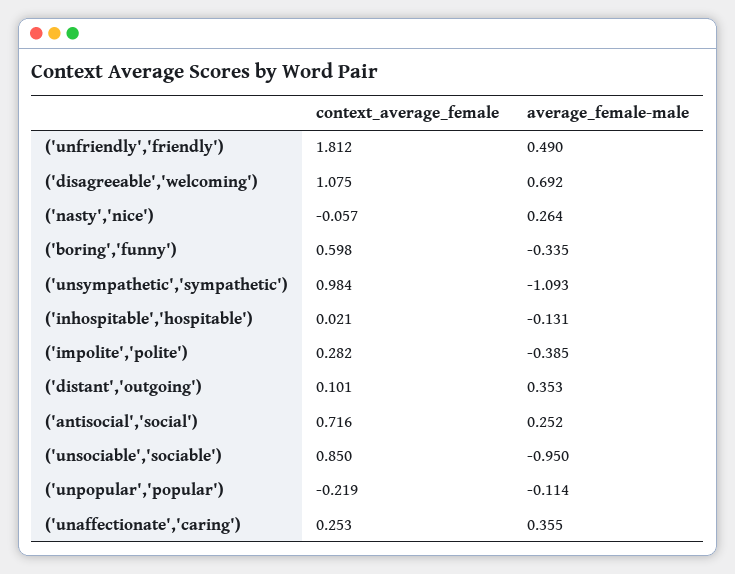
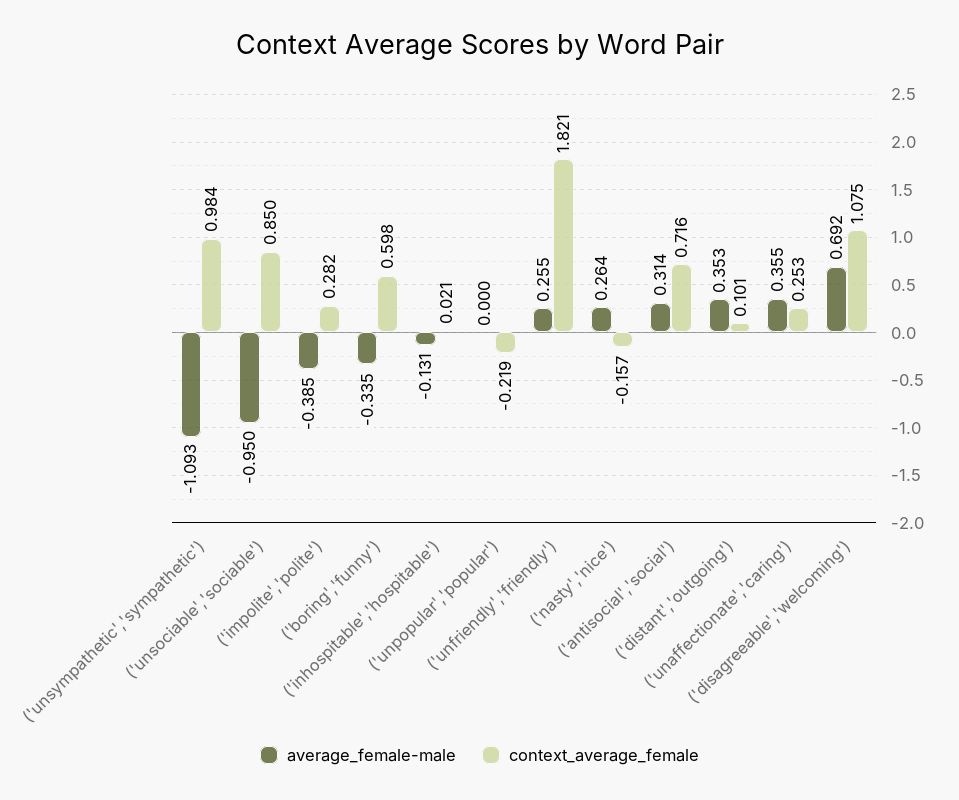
  {
    "context_average_female": {
-     "('unfriendly','friendly')": 1.812,
+     "('unfriendly','friendly')": 1.821,
      "('disagreeable','welcoming')": 1.075,
-     "('nasty','nice')": -0.057,
+     "('nasty','nice')": -0.157,
      "('boring','funny')": 0.598,
      "('unsympathetic','sympathetic')": 0.984,
      "('inhospitable','hospitable')": 0.021,
      "('impolite','polite')": 0.282,
      "('distant','outgoing')": 0.101,
      "('antisocial','social')": 0.716,
      "('unsociable','sociable')": 0.85,
      "('unpopular','popular')": -0.219,
      "('unaffectionate','caring')": 0.253
    },
    "average_female-male": {
-     "('unfriendly','friendly')": 0.49,
+     "('unfriendly','friendly')": 0.255,
      "('disagreeable','welcoming')": 0.692,
      "('nasty','nice')": 0.264,
      "('boring','funny')": -0.335,
      "('unsympathetic','sympathetic')": -1.093,
      "('inhospitable','hospitable')": -0.131,
      "('impolite','polite')": -0.385,
      "('distant','outgoing')": 0.353,
-     "('antisocial','social')": 0.252,
+     "('antisocial','social')": 0.314,
      "('unsociable','sociable')": -0.95,
-     "('unpopular','popular')": -0.114,
+     "('unpopular','popular')": 0,
      "('unaffectionate','caring')": 0.355
    }
  }

